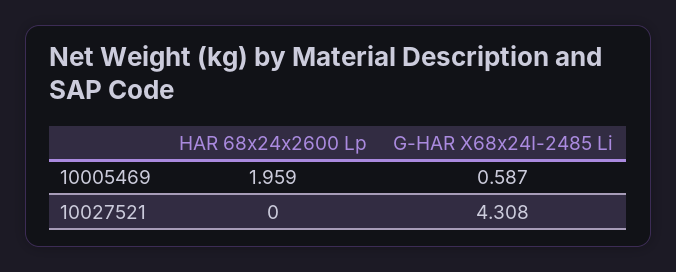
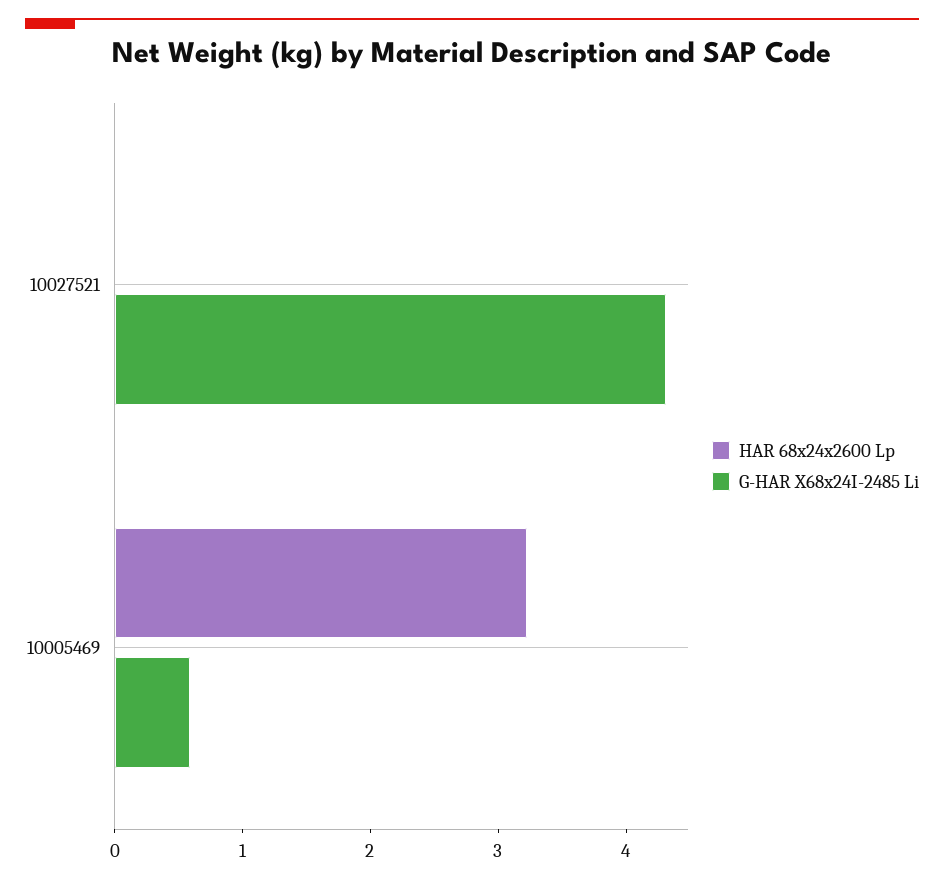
  {
    "HAR 68x24x2600 Lp": {
-     "10005469": 1.959,
+     "10005469": 3.2,
      "10027521": 0
    },
    "G-HAR X68x24I-2485 Li": {
      "10005469": 0.587,
      "10027521": 4.308
    }
  }

